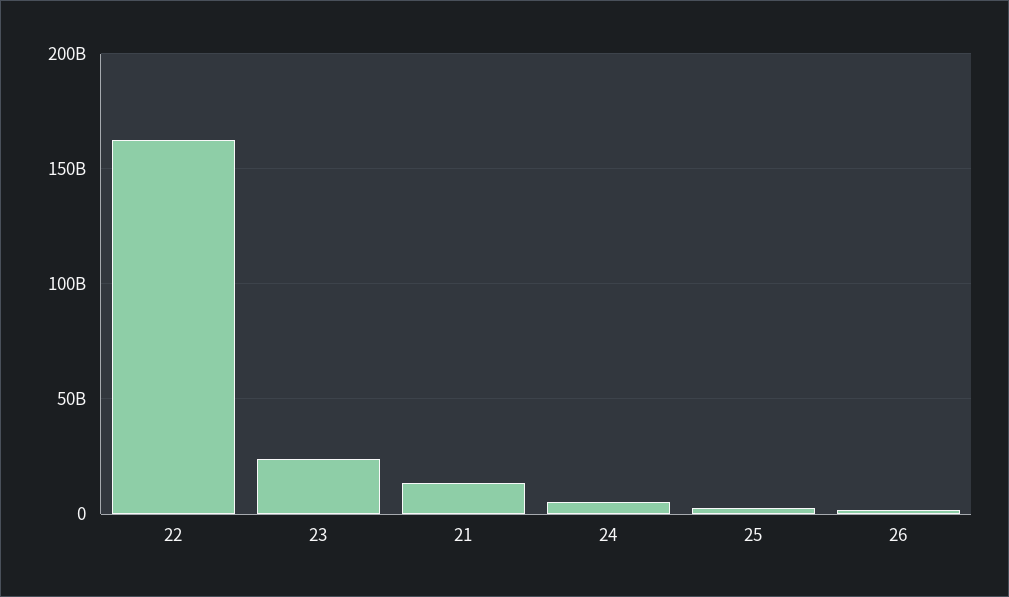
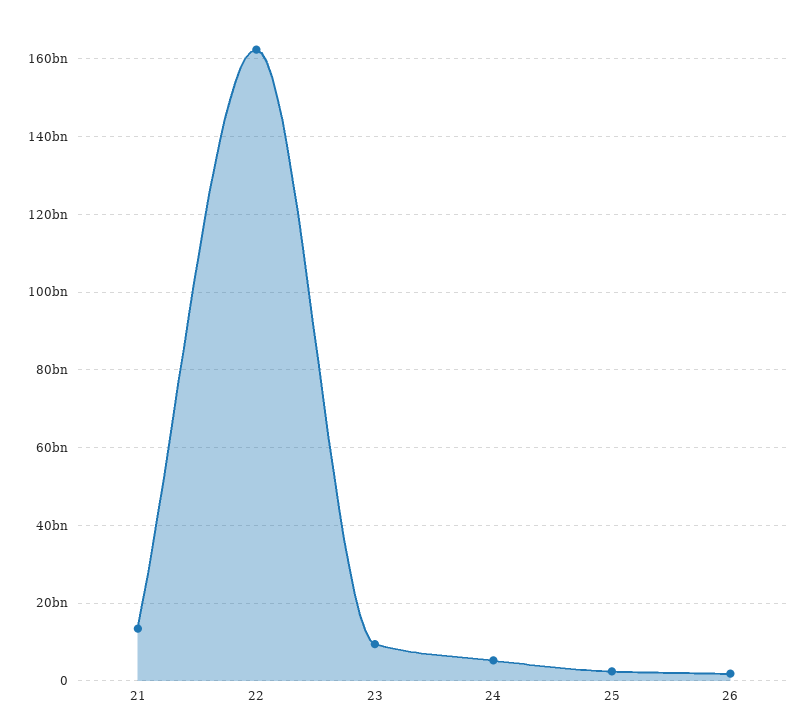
  {
    "22": 162000000000,
-   "23": 25000000000,
+   "23": 10000000000,
    "21": 14000000000,
    "24": 6000000000,
    "25": 2000000000,
    "26": 2000000000
  }

